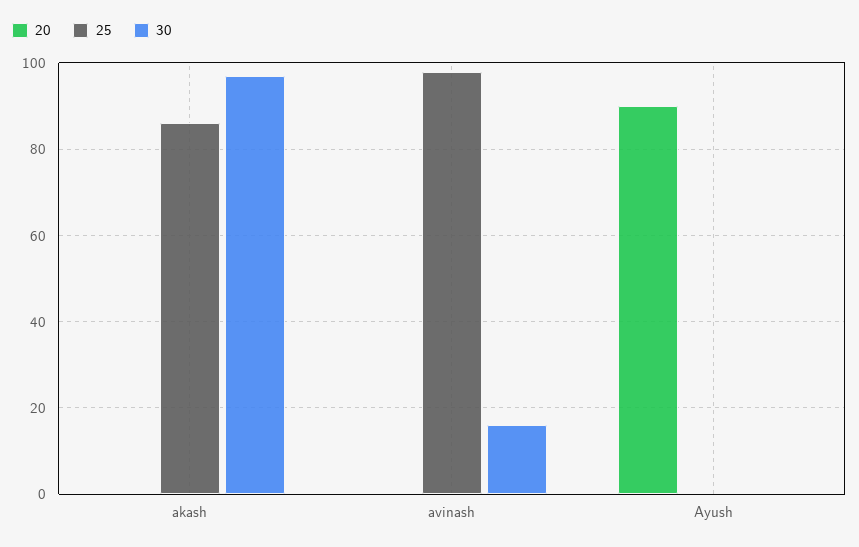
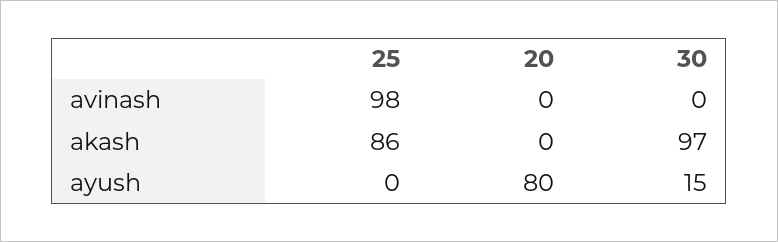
  {
    "20": {
      "akash": 0,
      "avinash": 0,
-     "Ayush": 90
+     "Ayush": 80
    },
    "25": {
      "akash": 86,
      "avinash": 98,
      "Ayush": 0
    },
    "30": {
      "akash": 97,
-     "avinash": 15,
+     "avinash": 0,
-     "Ayush": 0
+     "Ayush": 15
    }
  }

